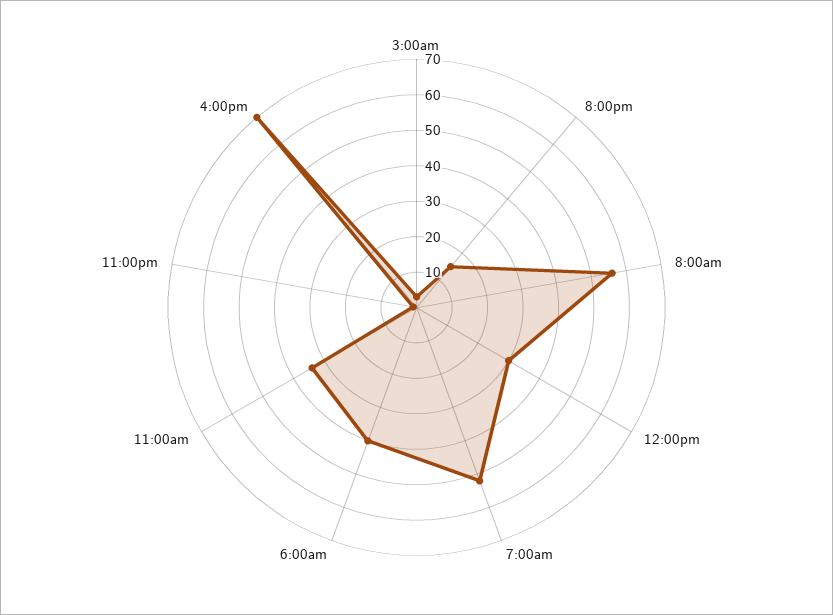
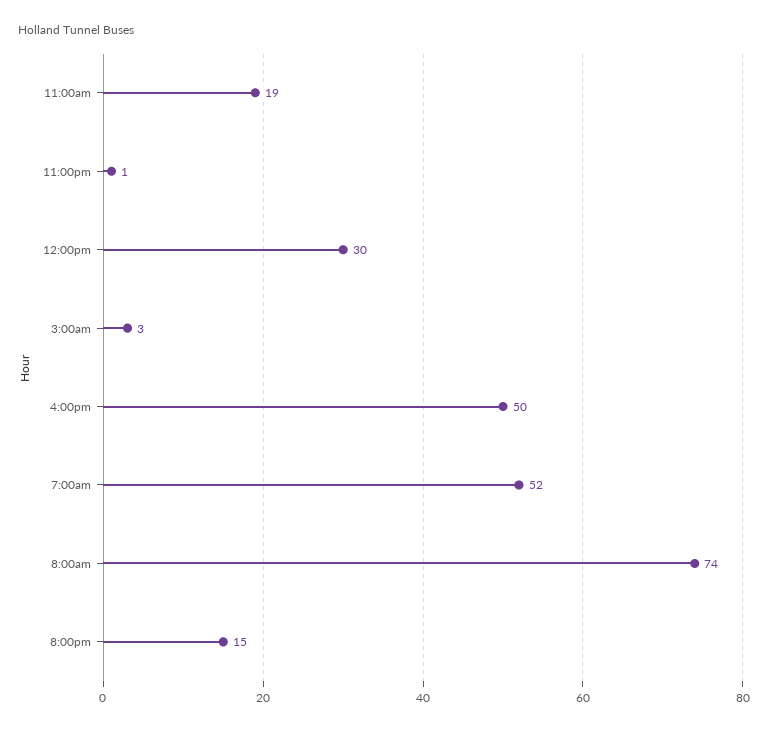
  {
    "3:00am": 3,
    "8:00pm": 15,
-   "8:00am": 55,
+   "8:00am": 74,
    "12:00pm": 30,
    "7:00am": 52,
-   "6:00am": 40,
-   "11:00am": 35,
+   "11:00am": 19,
    "11:00pm": 1,
-   "4:00pm": 70
+   "4:00pm": 50
  }

